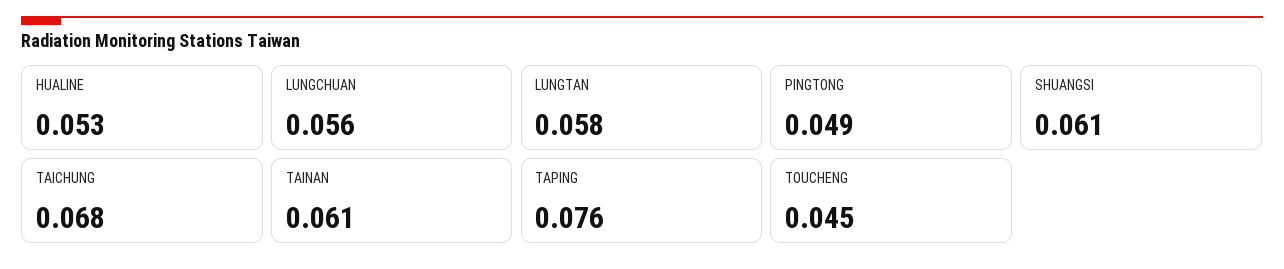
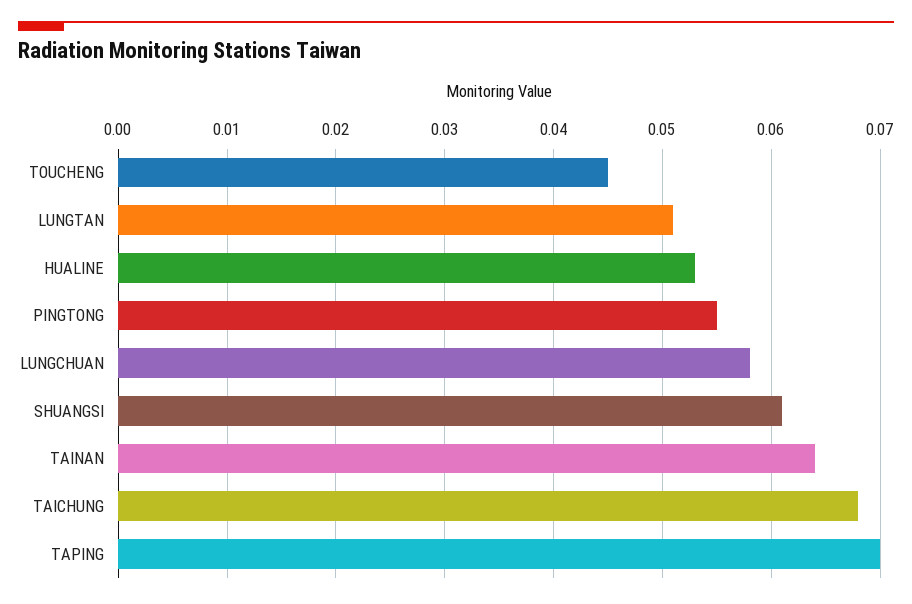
  {
    "HUALINE": 0.053,
-   "LUNGCHUAN": 0.056,
+   "LUNGCHUAN": 0.058,
-   "LUNGTAN": 0.058,
+   "LUNGTAN": 0.051,
-   "PINGTONG": 0.049,
+   "PINGTONG": 0.055,
    "SHUANGSI": 0.061,
    "TAICHUNG": 0.068,
-   "TAINAN": 0.061,
+   "TAINAN": 0.064,
-   "TAPING": 0.076,
+   "TAPING": 0.07,
    "TOUCHENG": 0.045
  }

